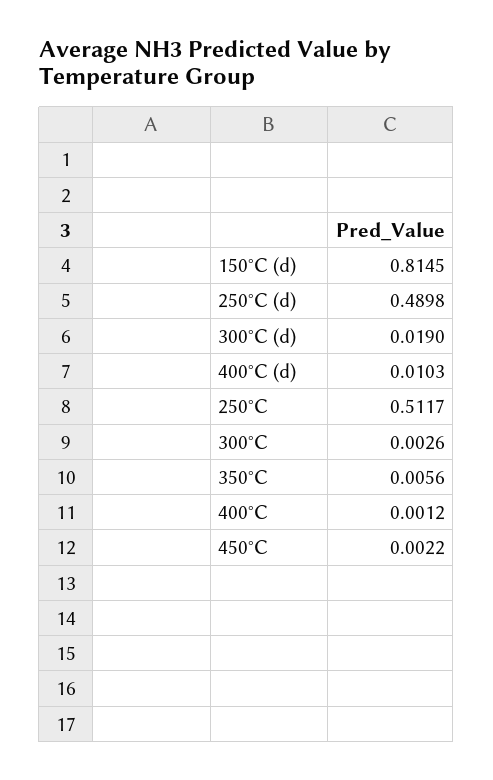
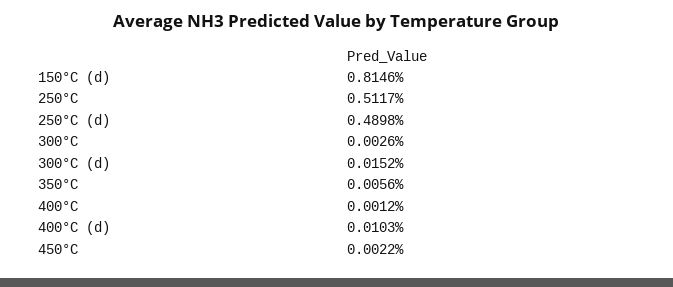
  {
-   "150°C (d)": 0.8145,
+   "150°C (d)": 0.8146,
    "250°C (d)": 0.4898,
-   "300°C (d)": 0.019,
+   "300°C (d)": 0.0152,
    "400°C (d)": 0.0103,
    "250°C": 0.5117,
    "300°C": 0.0026,
    "350°C": 0.0056,
    "400°C": 0.0012,
    "450°C": 0.0022
  }

